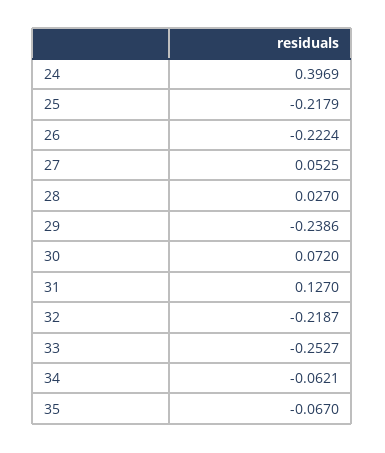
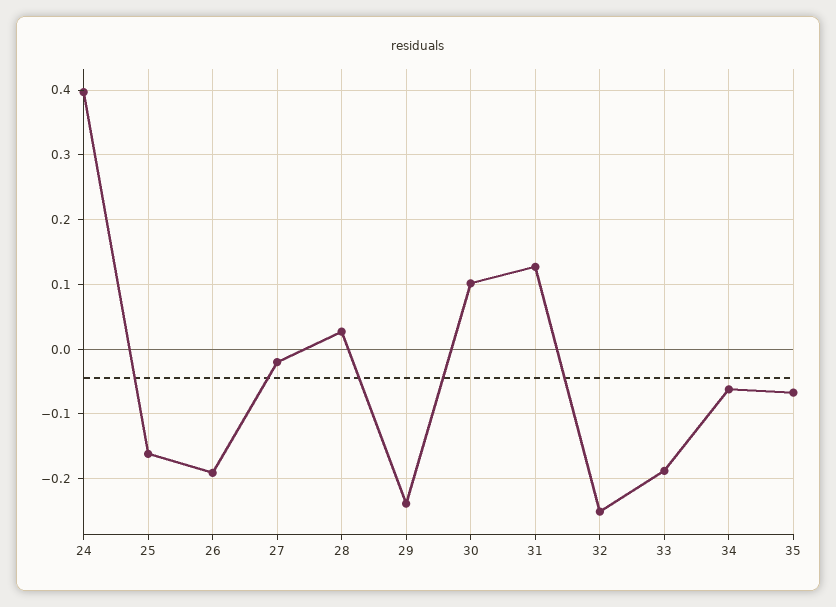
  {
    "24": 0.3969,
-   "25": -0.2179,
+   "25": -0.16,
-   "26": -0.2224,
+   "26": -0.19,
-   "27": 0.0525,
+   "27": -0.02,
    "28": 0.027,
    "29": -0.2386,
-   "30": 0.072,
+   "30": 0.1,
    "31": 0.127,
-   "32": -0.2187,
+   "32": -0.25,
-   "33": -0.2527,
+   "33": -0.19,
    "34": -0.0621,
    "35": -0.067
  }

